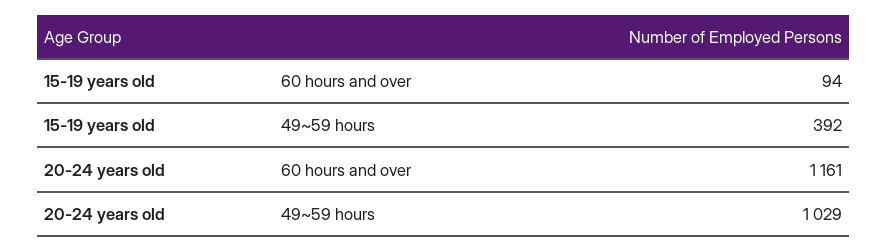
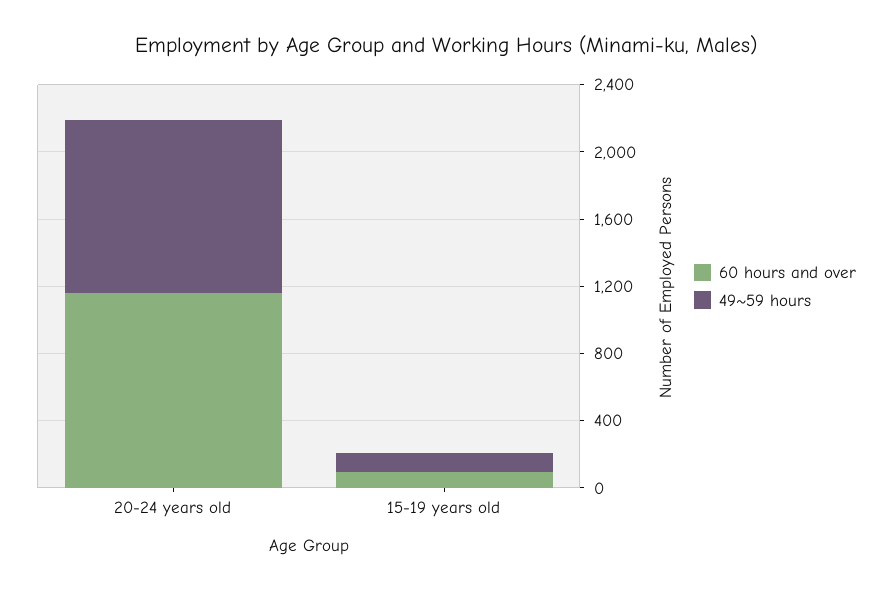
  {
    "60 hours and over": {
      "15-19 years old": 94,
      "20-24 years old": 1161
    },
    "49~59 hours": {
-     "15-19 years old": 392,
+     "15-19 years old": 100,
      "20-24 years old": 1029
    }
  }

